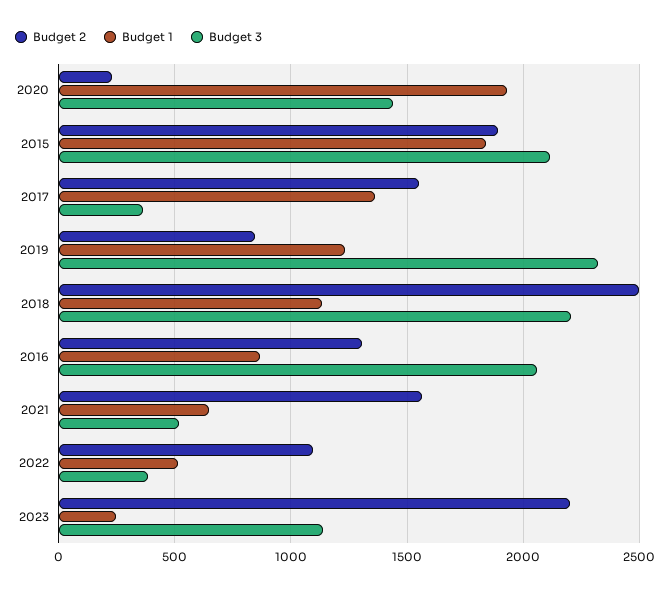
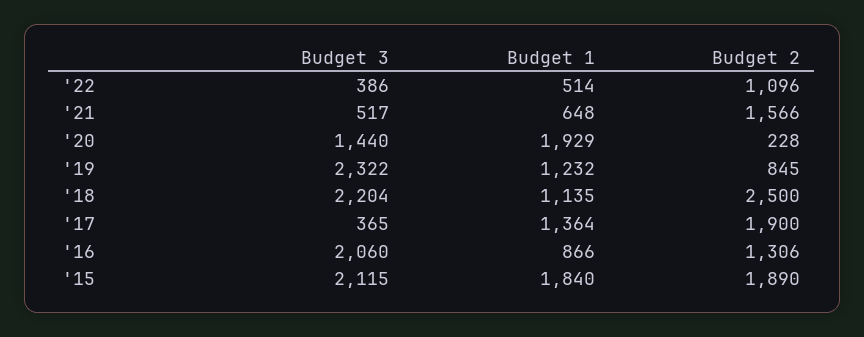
  {
    "Budget 2": {
      "2020": 228,
      "2015": 1890,
-     "2017": 1550,
+     "2017": 1900,
      "2019": 845,
      "2018": 2500,
      "2016": 1306,
      "2021": 1566,
-     "2022": 1096,
+     "2022": 1096
-     "2023": 2200
    },
    "Budget 1": {
      "2020": 1929,
      "2015": 1840,
      "2017": 1364,
      "2019": 1232,
      "2018": 1135,
      "2016": 866,
      "2021": 648,
-     "2022": 514,
+     "2022": 514
-     "2023": 250
    },
    "Budget 3": {
      "2020": 1440,
      "2015": 2115,
      "2017": 365,
      "2019": 2322,
      "2018": 2204,
      "2016": 2060,
      "2021": 517,
-     "2022": 386,
+     "2022": 386
-     "2023": 1150
    }
  }

